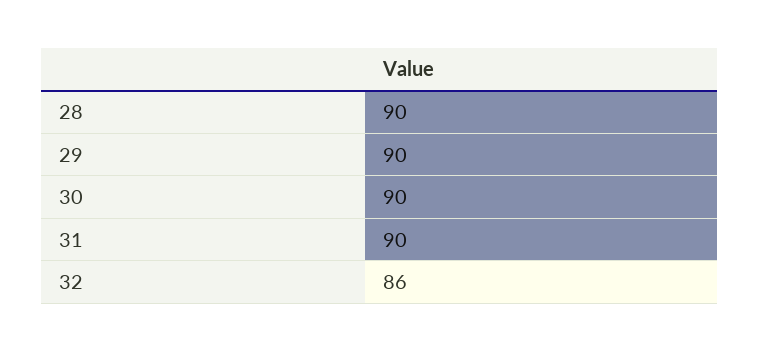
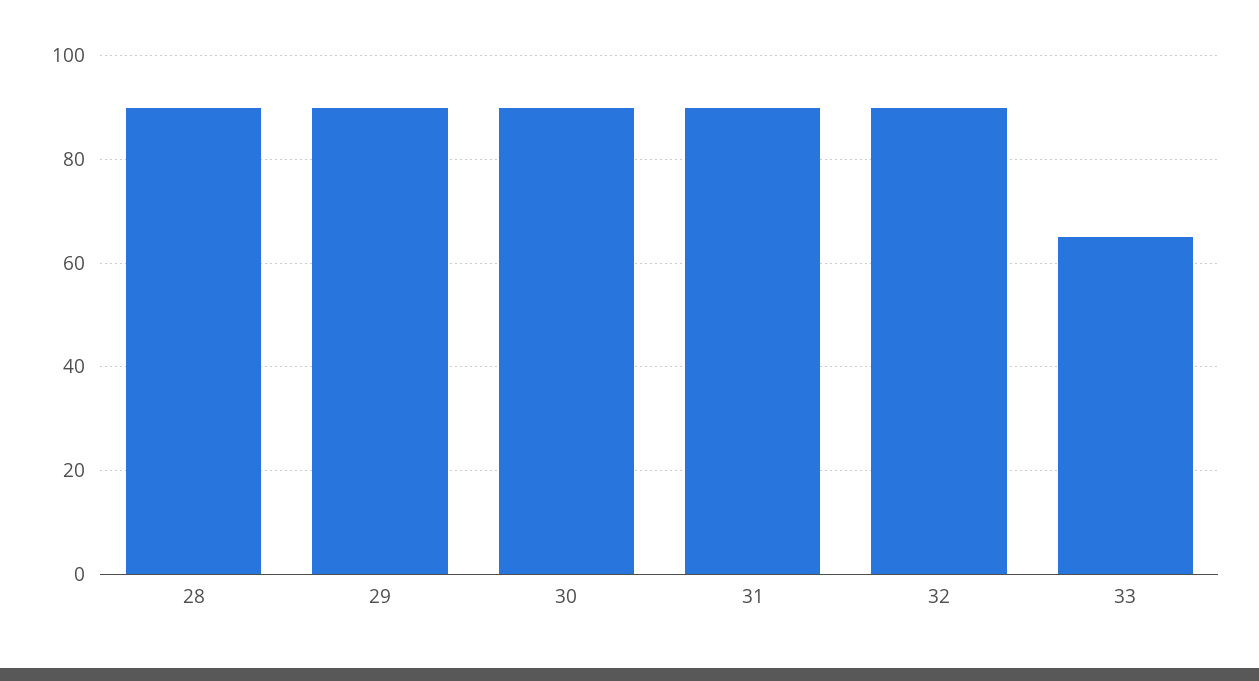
  {
    "28": 90,
    "29": 90,
    "30": 90,
    "31": 90,
-   "32": 86
+   "32": 90,
+   "33": 65
  }

